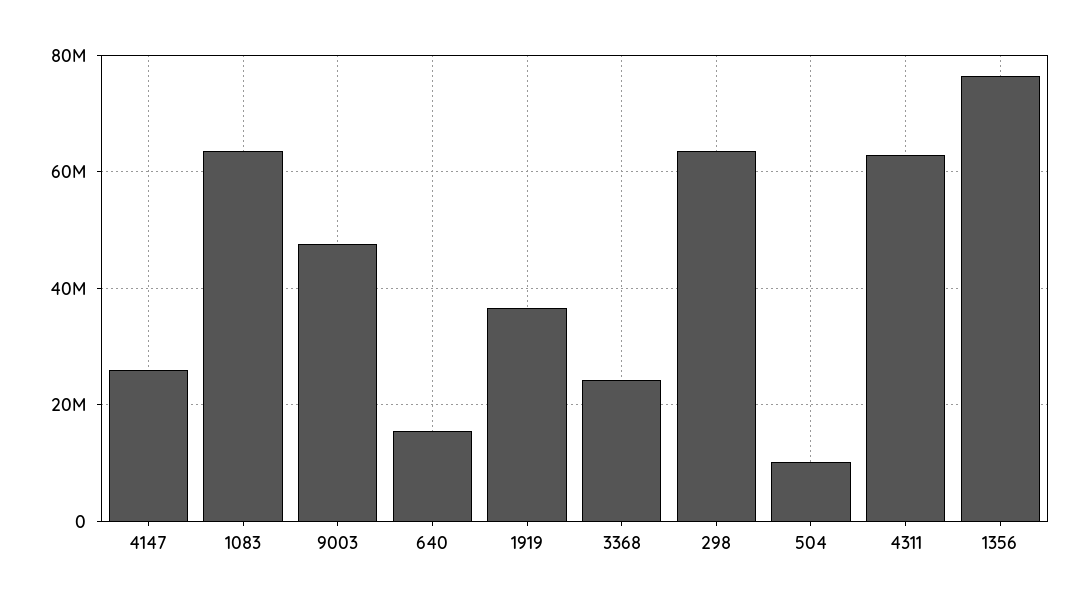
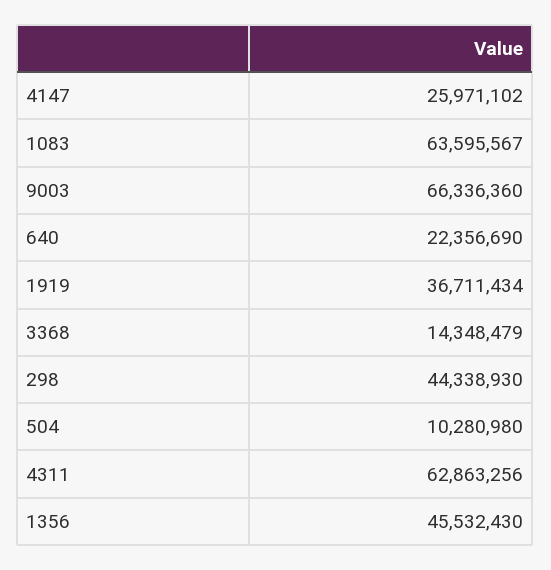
  {
    "4147": 25971102,
    "1083": 63595567,
-   "9003": 48000000,
+   "9003": 66336360,
-   "640": 16000000,
+   "640": 22356690,
    "1919": 36711434,
-   "3368": 24000000,
+   "3368": 14348479,
-   "298": 64000000,
+   "298": 44338930,
    "504": 10280980,
    "4311": 62863256,
-   "1356": 76000000
+   "1356": 45532430
  }

